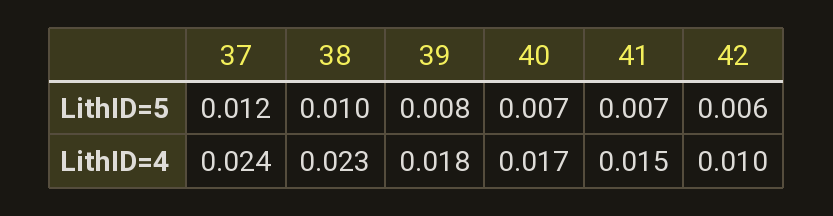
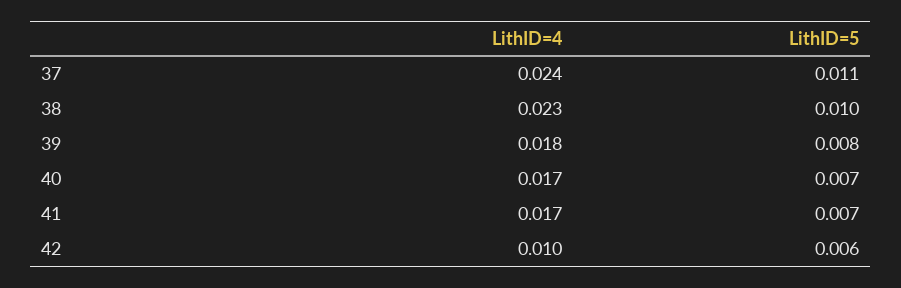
  {
    "37": {
-     "LithID=5": 0.012,
+     "LithID=5": 0.011,
      "LithID=4": 0.024
    },
    "38": {
      "LithID=5": 0.01,
      "LithID=4": 0.023
    },
    "39": {
      "LithID=5": 0.008,
      "LithID=4": 0.018
    },
    "40": {
      "LithID=5": 0.007,
      "LithID=4": 0.017
    },
    "41": {
      "LithID=5": 0.007,
-     "LithID=4": 0.015
+     "LithID=4": 0.017
    },
    "42": {
      "LithID=5": 0.006,
      "LithID=4": 0.01
    }
  }

